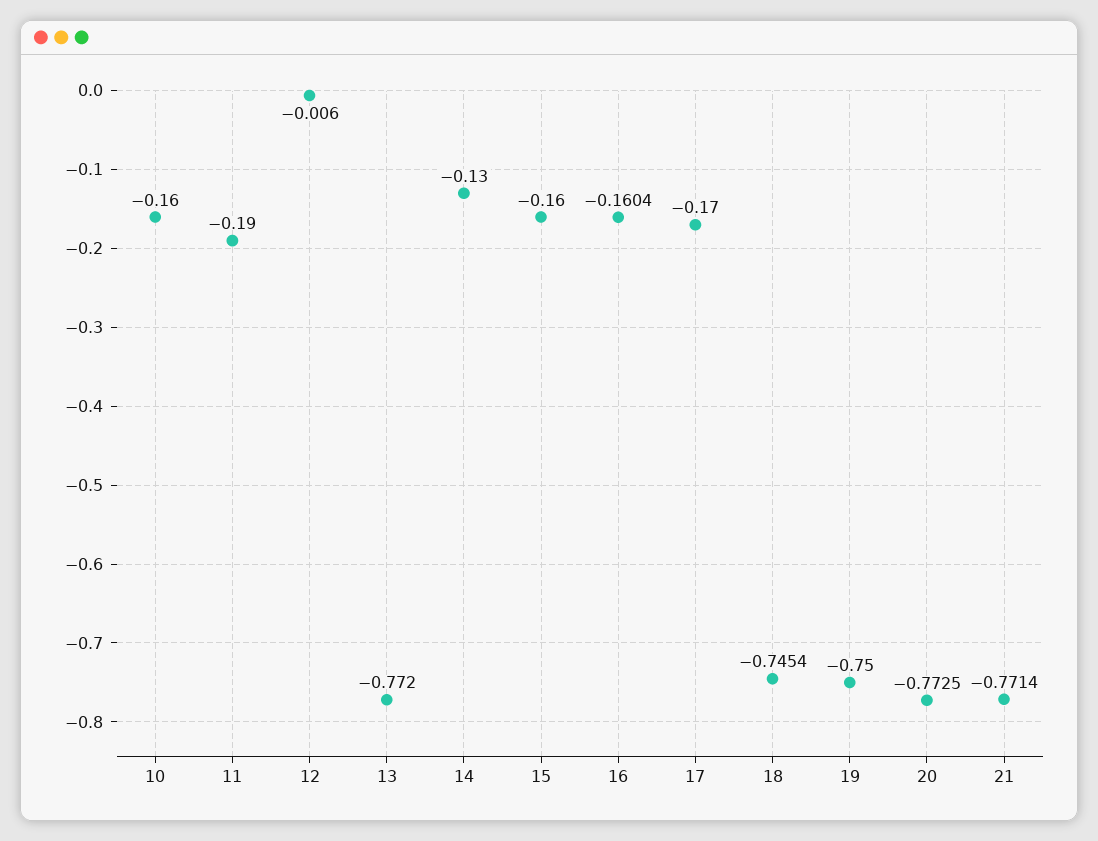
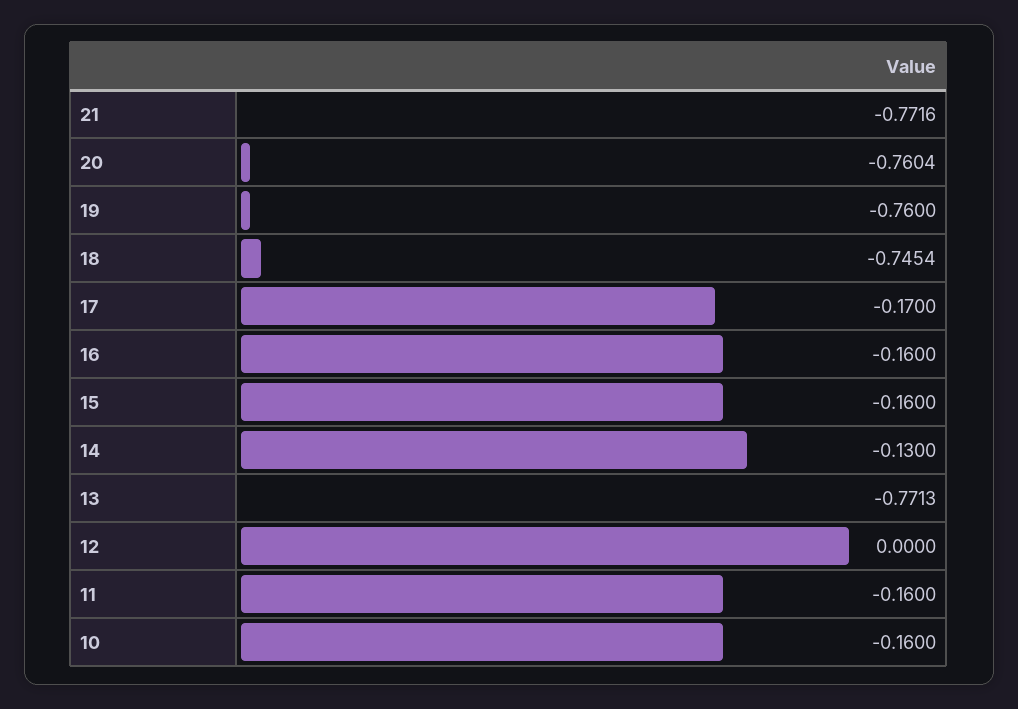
  {
    "10": -0.16,
-   "11": -0.19,
+   "11": -0.16,
-   "12": -0.006,
+   "12": 0,
-   "13": -0.772,
+   "13": -0.7713,
    "14": -0.13,
    "15": -0.16,
-   "16": -0.1604,
+   "16": -0.16,
    "17": -0.17,
    "18": -0.7454,
-   "19": -0.75,
+   "19": -0.76,
-   "20": -0.7725,
+   "20": -0.7604,
-   "21": -0.7714
+   "21": -0.7716
  }

